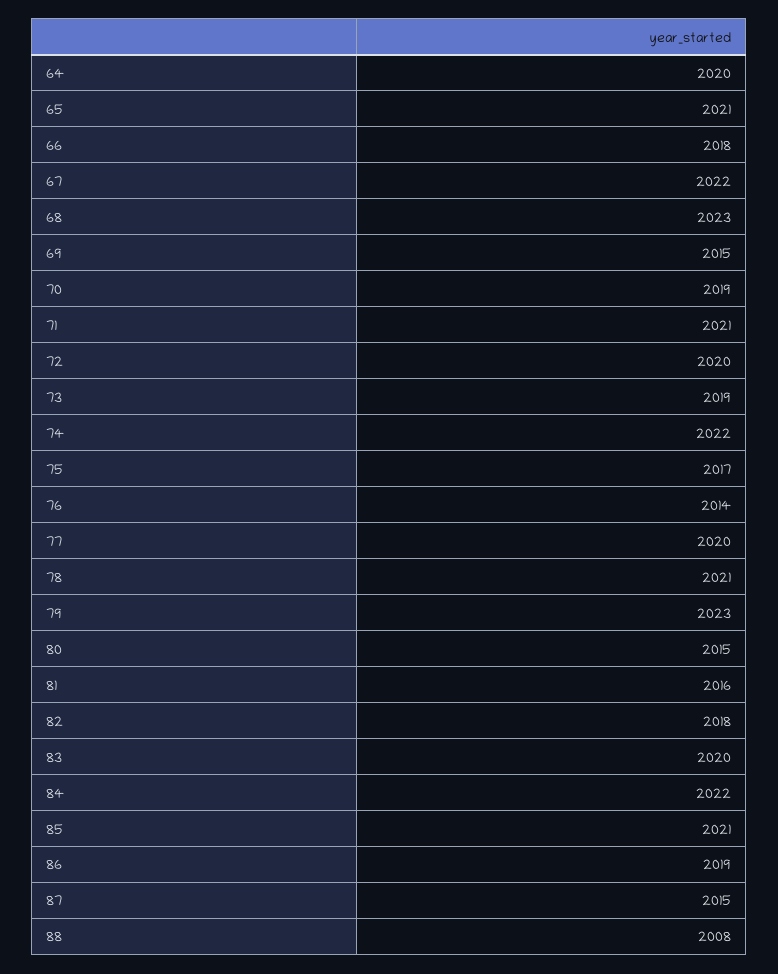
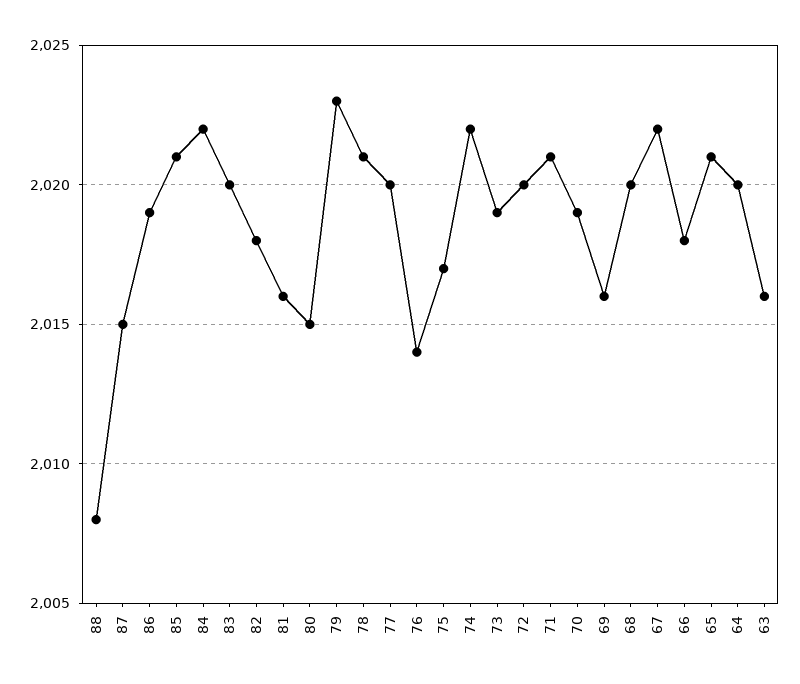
  {
    "64": 2020,
    "65": 2021,
    "66": 2018,
    "67": 2022,
-   "68": 2023,
+   "68": 2020,
-   "69": 2015,
+   "69": 2016,
    "70": 2019,
    "71": 2021,
    "72": 2020,
    "73": 2019,
    "74": 2022,
    "75": 2017,
    "76": 2014,
    "77": 2020,
    "78": 2021,
    "79": 2023,
    "80": 2015,
    "81": 2016,
    "82": 2018,
    "83": 2020,
    "84": 2022,
    "85": 2021,
    "86": 2019,
    "87": 2015,
-   "88": 2008
+   "88": 2008,
+   "63": 2016
  }

